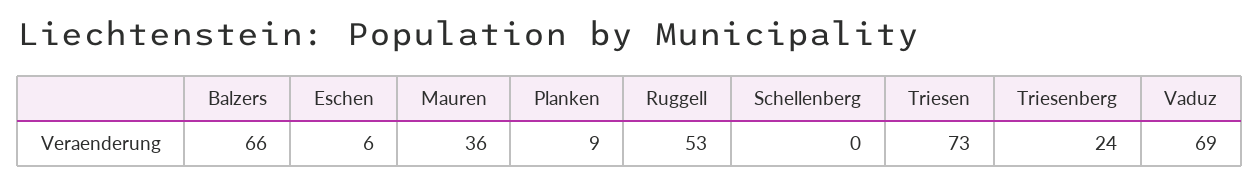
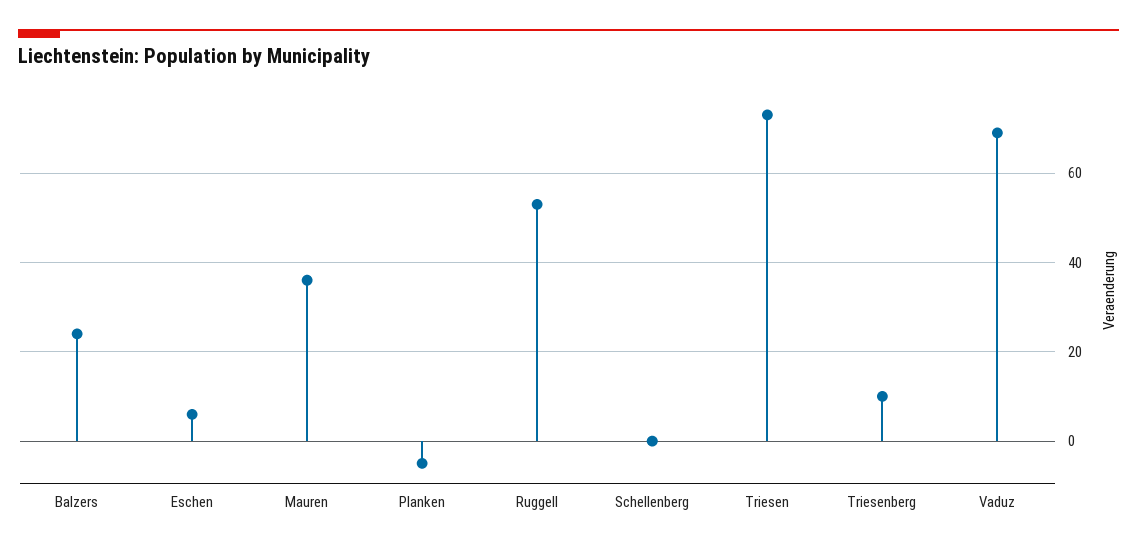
  {
-   "Balzers": 66,
+   "Balzers": 25,
    "Eschen": 6,
    "Mauren": 36,
-   "Planken": 9,
+   "Planken": -5,
    "Ruggell": 53,
    "Schellenberg": 0,
    "Triesen": 73,
-   "Triesenberg": 24,
+   "Triesenberg": 10,
    "Vaduz": 69
  }

